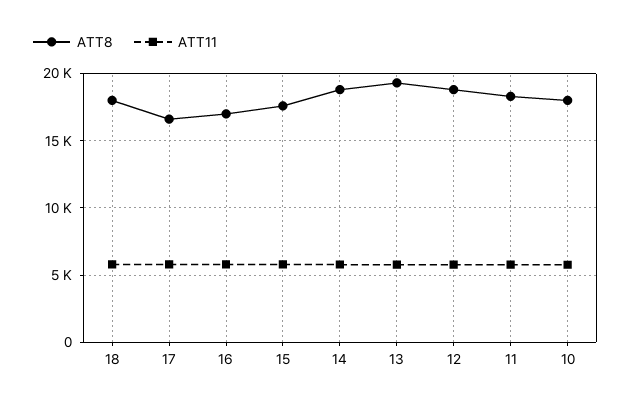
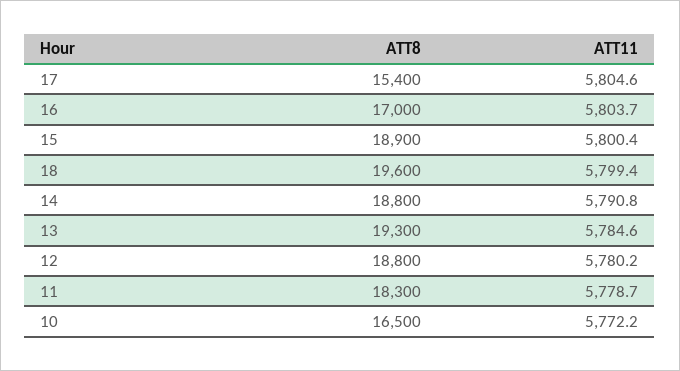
  {
    "ATT8": {
-     "18": 18000,
+     "18": 19600,
-     "17": 16500,
+     "17": 15400,
      "16": 17000,
-     "15": 17500,
+     "15": 18900,
      "14": 18800,
      "13": 19300,
      "12": 18800,
      "11": 18300,
-     "10": 18000
+     "10": 16500
    },
    "ATT11": {
      "18": 5799.4,
      "17": 5804.6,
      "16": 5803.7,
      "15": 5800.4,
      "14": 5790.8,
      "13": 5784.6,
      "12": 5780.2,
      "11": 5778.7,
      "10": 5772.2
    }
  }

